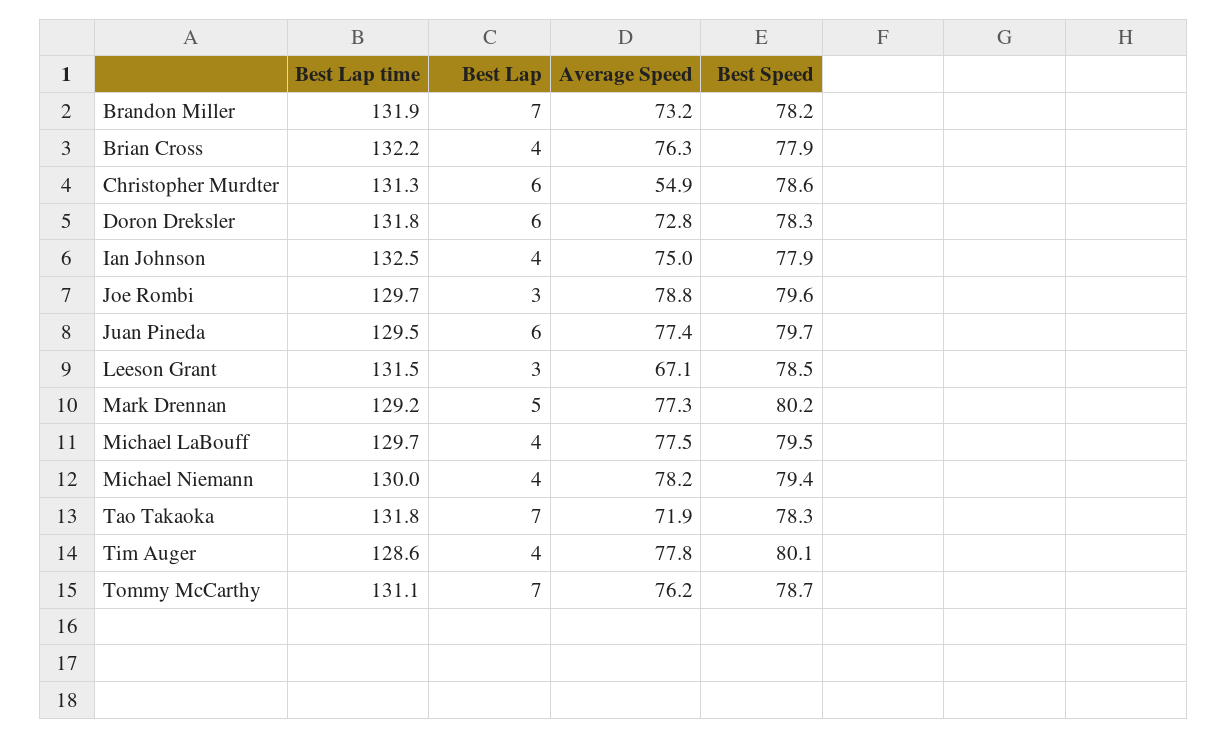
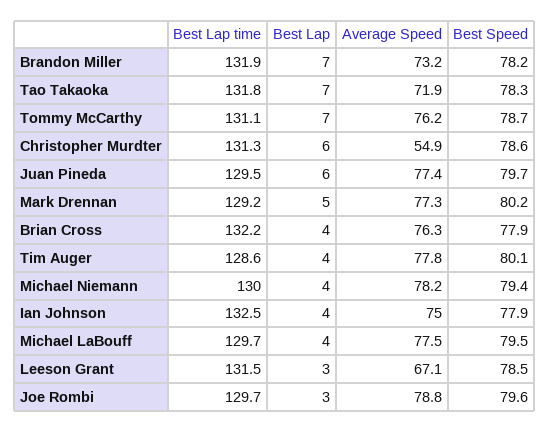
  {
    "Best Lap time": {
      "Brandon Miller": 131.9,
      "Brian Cross": 132.2,
      "Christopher Murdter": 131.3,
-     "Doron Dreksler": 131.8,
      "Ian Johnson": 132.5,
      "Joe Rombi": 129.7,
      "Juan Pineda": 129.5,
      "Leeson Grant": 131.5,
      "Mark Drennan": 129.2,
      "Michael LaBouff": 129.7,
      "Michael Niemann": 130,
      "Tao Takaoka": 131.8,
      "Tim Auger": 128.6,
      "Tommy McCarthy": 131.1
    },
    "Best Lap": {
      "Brandon Miller": 7,
      "Brian Cross": 4,
      "Christopher Murdter": 6,
-     "Doron Dreksler": 6,
      "Ian Johnson": 4,
      "Joe Rombi": 3,
      "Juan Pineda": 6,
      "Leeson Grant": 3,
      "Mark Drennan": 5,
      "Michael LaBouff": 4,
      "Michael Niemann": 4,
      "Tao Takaoka": 7,
      "Tim Auger": 4,
      "Tommy McCarthy": 7
    },
    "Average Speed": {
      "Brandon Miller": 73.2,
      "Brian Cross": 76.3,
      "Christopher Murdter": 54.9,
-     "Doron Dreksler": 72.8,
      "Ian Johnson": 75,
      "Joe Rombi": 78.8,
      "Juan Pineda": 77.4,
      "Leeson Grant": 67.1,
      "Mark Drennan": 77.3,
      "Michael LaBouff": 77.5,
      "Michael Niemann": 78.2,
      "Tao Takaoka": 71.9,
      "Tim Auger": 77.8,
      "Tommy McCarthy": 76.2
    },
    "Best Speed": {
      "Brandon Miller": 78.2,
      "Brian Cross": 77.9,
      "Christopher Murdter": 78.6,
-     "Doron Dreksler": 78.3,
      "Ian Johnson": 77.9,
      "Joe Rombi": 79.6,
      "Juan Pineda": 79.7,
      "Leeson Grant": 78.5,
      "Mark Drennan": 80.2,
      "Michael LaBouff": 79.5,
      "Michael Niemann": 79.4,
      "Tao Takaoka": 78.3,
      "Tim Auger": 80.1,
      "Tommy McCarthy": 78.7
    }
  }

